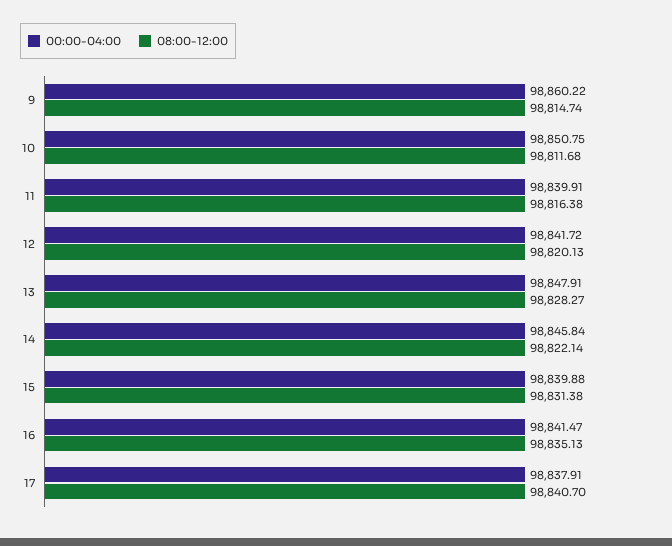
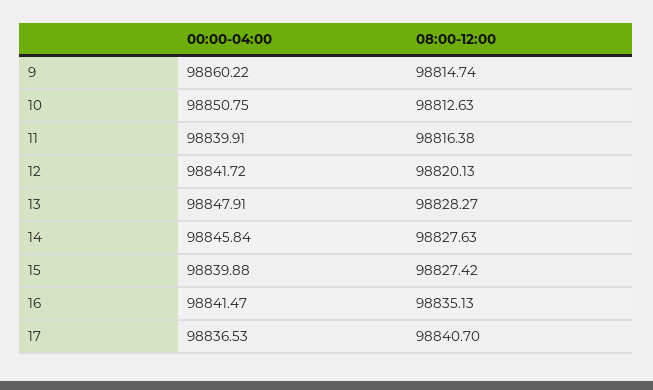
  {
    "00:00-04:00": {
      "9": 98860.22,
      "10": 98850.75,
      "11": 98839.91,
      "12": 98841.72,
      "13": 98847.91,
      "14": 98845.84,
      "15": 98839.88,
      "16": 98841.47,
-     "17": 98837.91
+     "17": 98836.53
    },
    "08:00-12:00": {
      "9": 98814.74,
-     "10": 98811.68,
+     "10": 98812.63,
      "11": 98816.38,
      "12": 98820.13,
      "13": 98828.27,
-     "14": 98822.14,
+     "14": 98827.63,
-     "15": 98831.38,
+     "15": 98827.42,
      "16": 98835.13,
      "17": 98840.7
    }
  }

